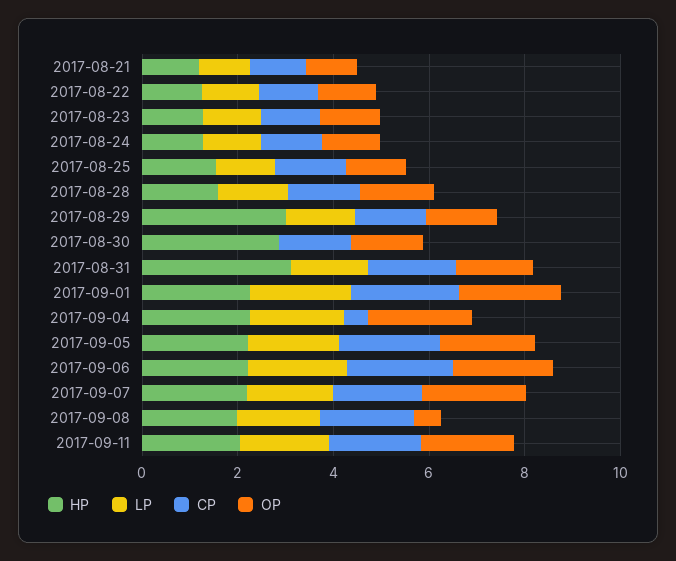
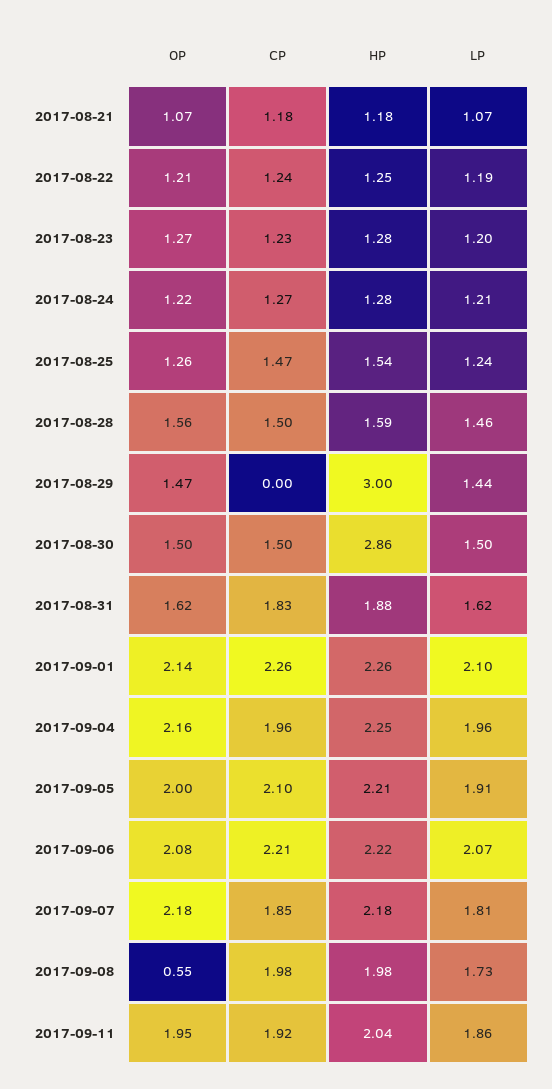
  {
    "HP": {
      "2017-08-21": 1.18,
      "2017-08-22": 1.25,
      "2017-08-23": 1.28,
      "2017-08-24": 1.28,
      "2017-08-25": 1.54,
      "2017-08-28": 1.59,
      "2017-08-29": 3,
      "2017-08-30": 2.86,
-     "2017-08-31": 3,
+     "2017-08-31": 1.88,
      "2017-09-01": 2.26,
      "2017-09-04": 2.25,
      "2017-09-05": 2.21,
      "2017-09-06": 2.22,
      "2017-09-07": 2.18,
      "2017-09-08": 1.98,
      "2017-09-11": 2.04
    },
    "LP": {
      "2017-08-21": 1.07,
      "2017-08-22": 1.19,
      "2017-08-23": 1.2,
      "2017-08-24": 1.21,
      "2017-08-25": 1.24,
      "2017-08-28": 1.46,
      "2017-08-29": 1.44,
-     "2017-08-30": 0,
+     "2017-08-30": 1.5,
      "2017-08-31": 1.62,
      "2017-09-01": 2.1,
      "2017-09-04": 1.96,
      "2017-09-05": 1.91,
      "2017-09-06": 2.07,
      "2017-09-07": 1.81,
      "2017-09-08": 1.73,
      "2017-09-11": 1.86
    },
    "CP": {
      "2017-08-21": 1.18,
      "2017-08-22": 1.24,
      "2017-08-23": 1.23,
      "2017-08-24": 1.27,
      "2017-08-25": 1.47,
      "2017-08-28": 1.5,
-     "2017-08-29": 1.5,
+     "2017-08-29": 0,
      "2017-08-30": 1.5,
      "2017-08-31": 1.83,
      "2017-09-01": 2.26,
-     "2017-09-04": 0.5,
+     "2017-09-04": 1.96,
      "2017-09-05": 2.1,
      "2017-09-06": 2.21,
      "2017-09-07": 1.85,
      "2017-09-08": 1.98,
      "2017-09-11": 1.92
    },
    "OP": {
      "2017-08-21": 1.07,
      "2017-08-22": 1.21,
      "2017-08-23": 1.27,
      "2017-08-24": 1.22,
      "2017-08-25": 1.26,
      "2017-08-28": 1.56,
      "2017-08-29": 1.47,
      "2017-08-30": 1.5,
      "2017-08-31": 1.62,
      "2017-09-01": 2.14,
      "2017-09-04": 2.16,
      "2017-09-05": 2,
      "2017-09-06": 2.08,
      "2017-09-07": 2.18,
      "2017-09-08": 0.55,
      "2017-09-11": 1.95
    }
  }

